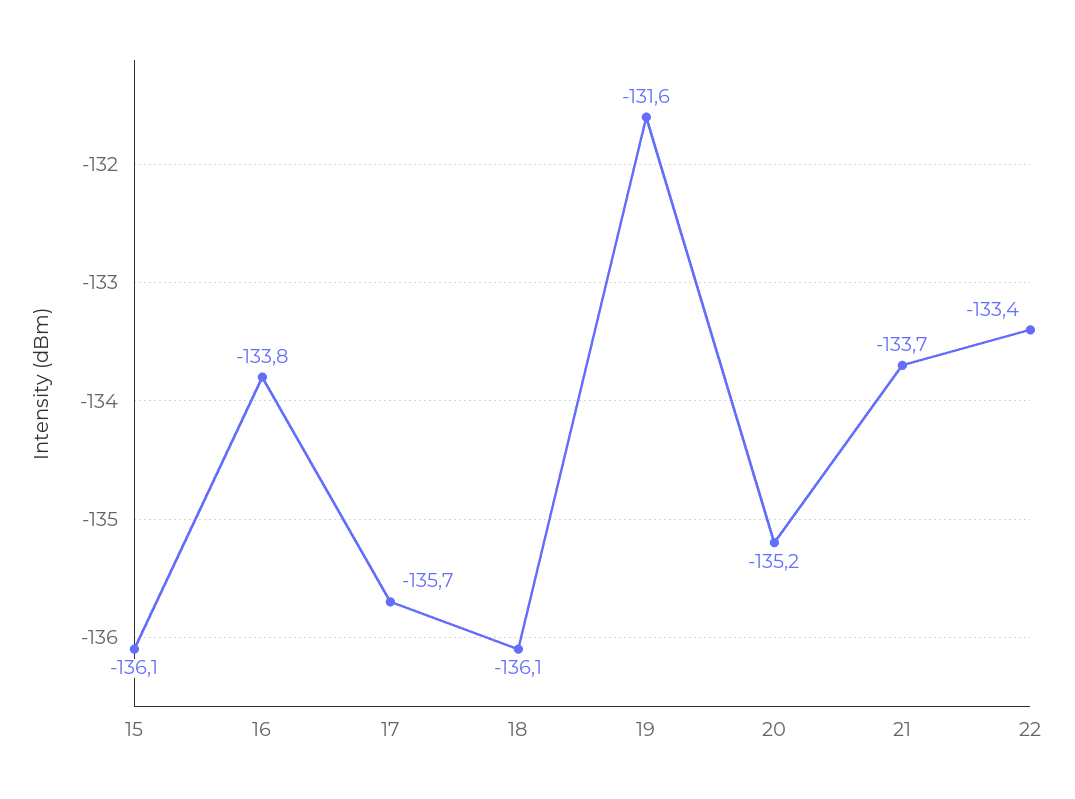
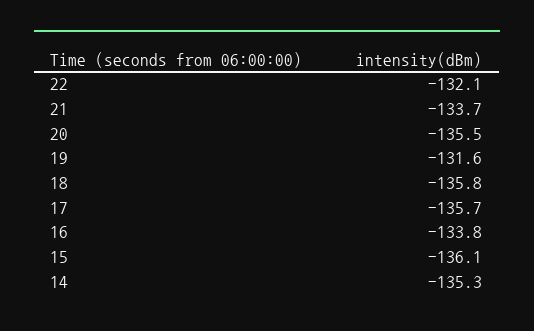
  {
    "15": -136.1,
    "16": -133.8,
    "17": -135.7,
-   "18": -136.1,
+   "18": -135.8,
    "19": -131.6,
-   "20": -135.2,
+   "20": -135.5,
    "21": -133.7,
-   "22": -133.4
+   "22": -132.1,
+   "14": -135.3
  }

